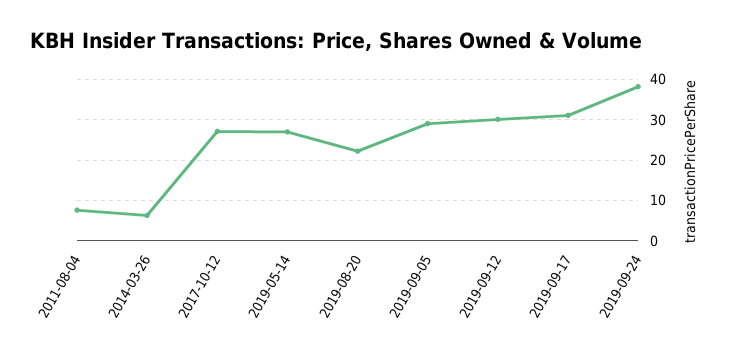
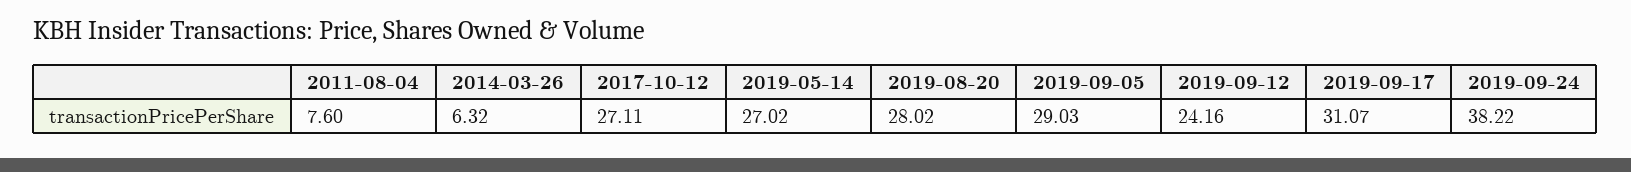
  {
    "2011-08-04": 7.6,
    "2014-03-26": 6.32,
    "2017-10-12": 27.11,
    "2019-05-14": 27.02,
-   "2019-08-20": 22,
+   "2019-08-20": 28.02,
    "2019-09-05": 29.03,
-   "2019-09-12": 30,
+   "2019-09-12": 24.16,
    "2019-09-17": 31.07,
    "2019-09-24": 38.22
  }

